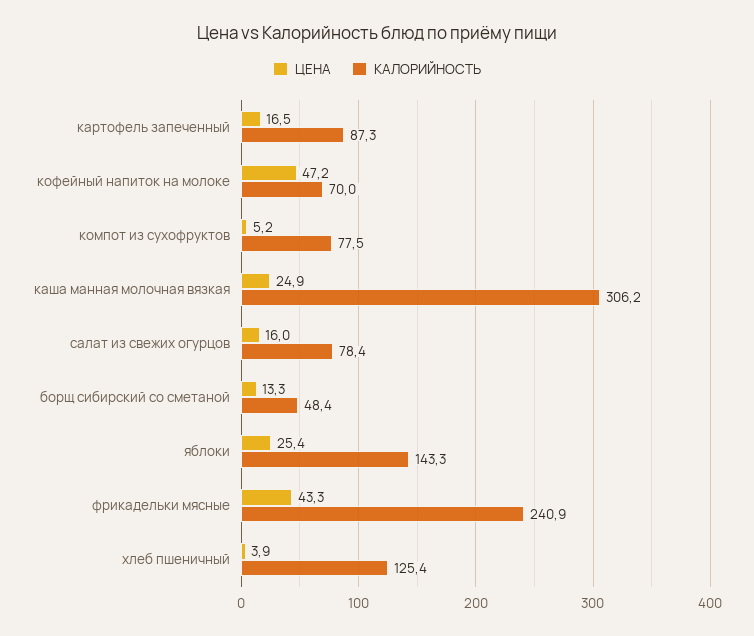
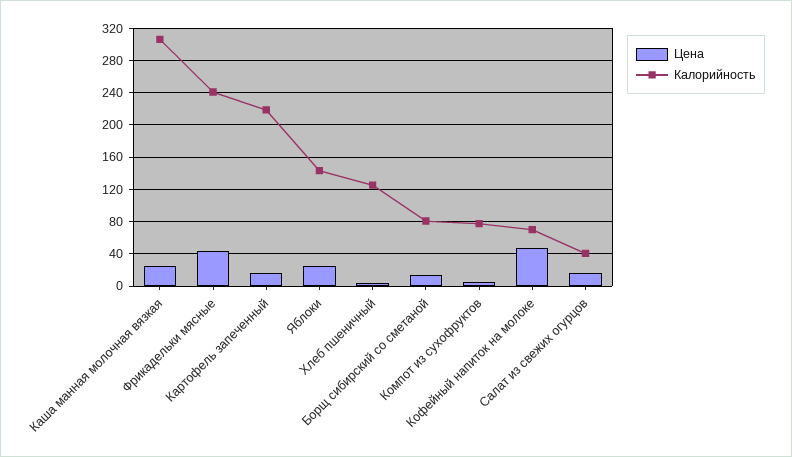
  {
    "ЦЕНА": {
      "картофель запеченный": 16.5,
      "кофейный напиток на молоке": 47.2,
      "компот из сухофруктов": 5.2,
      "каша манная молочная вязкая": 24.9,
      "салат из свежих огурцов": 16,
      "борщ сибирский со сметаной": 13.3,
      "яблоки": 25.4,
      "фрикадельки мясные": 43.3,
      "хлеб пшеничный": 3.9
    },
    "КАЛОРИЙНОСТЬ": {
-     "картофель запеченный": 87.3,
+     "картофель запеченный": 220,
      "кофейный напиток на молоке": 70,
      "компот из сухофруктов": 77.5,
      "каша манная молочная вязкая": 306.2,
-     "салат из свежих огурцов": 78.4,
+     "салат из свежих огурцов": 40,
-     "борщ сибирский со сметаной": 48.4,
+     "борщ сибирский со сметаной": 80,
      "яблоки": 143.3,
      "фрикадельки мясные": 240.9,
      "хлеб пшеничный": 125.4
    }
  }

